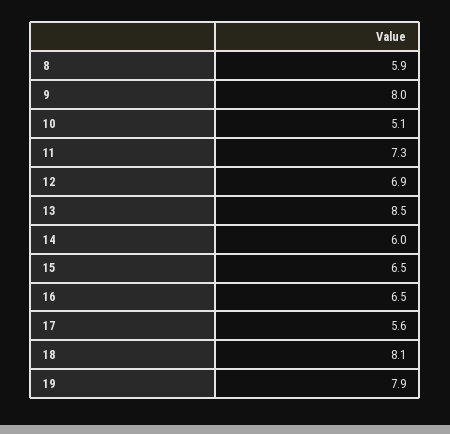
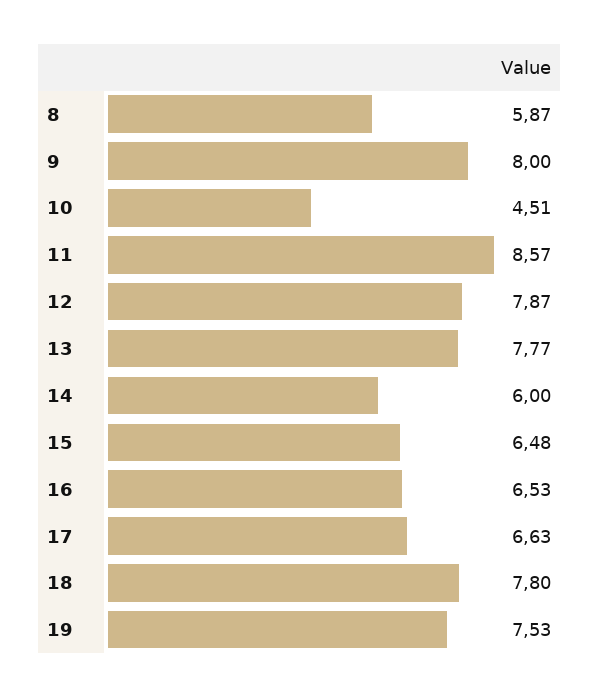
  {
    "8": 5.87,
    "9": 8,
-   "10": 5.1,
+   "10": 4.51,
-   "11": 7.3,
+   "11": 8.57,
-   "12": 6.9,
+   "12": 7.87,
-   "13": 8.5,
+   "13": 7.77,
    "14": 6,
    "15": 6.48,
    "16": 6.53,
-   "17": 5.6,
+   "17": 6.63,
-   "18": 8.1,
+   "18": 7.8,
-   "19": 7.9
+   "19": 7.53
  }

